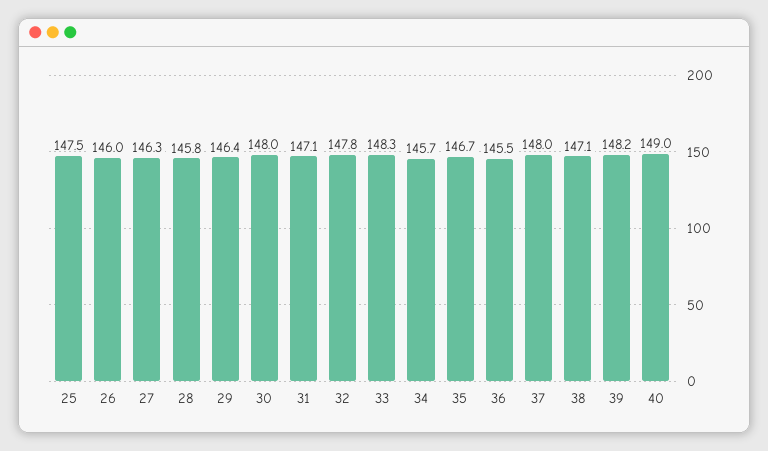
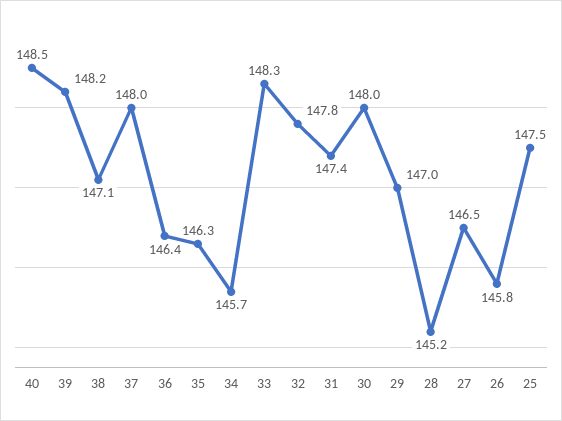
  {
    "25": 147.5,
-   "26": 146,
+   "26": 145.8,
-   "27": 146.3,
+   "27": 146.5,
-   "28": 145.8,
+   "28": 145.2,
-   "29": 146.4,
+   "29": 147,
    "30": 148,
-   "31": 147.1,
+   "31": 147.4,
    "32": 147.8,
    "33": 148.3,
    "34": 145.7,
-   "35": 146.7,
+   "35": 146.3,
-   "36": 145.5,
+   "36": 146.4,
    "37": 148,
    "38": 147.1,
    "39": 148.2,
-   "40": 149
+   "40": 148.5
  }

